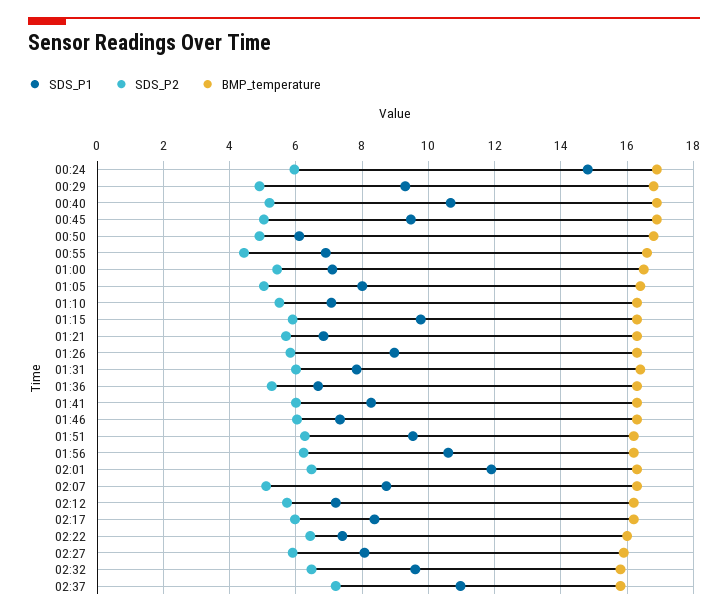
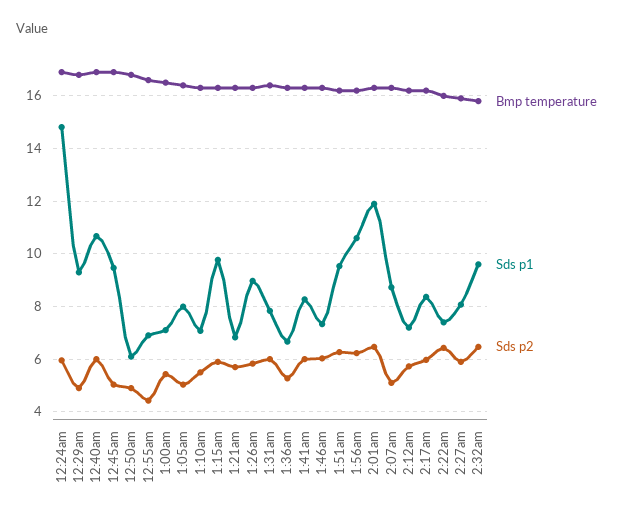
  {
    "SDS_P1": {
      "00:24": 14.8,
      "00:29": 9.4,
      "00:40": 10.6,
      "00:45": 9.4,
      "00:50": 6.2,
      "00:55": 7,
      "01:00": 7.2,
      "01:05": 8,
      "01:10": 7,
      "01:15": 9.8,
      "01:21": 6.8,
      "01:26": 9,
      "01:31": 7.8,
      "01:36": 6.6,
      "01:41": 8.2,
      "01:46": 7.4,
      "01:51": 9.6,
      "01:56": 10.6,
      "02:01": 12,
      "02:07": 8.8,
      "02:12": 7.2,
      "02:17": 8.4,
      "02:22": 7.4,
      "02:27": 8,
-     "02:32": 9.6,
+     "02:32": 9.6
-     "02:37": 11
    },
    "SDS_P2": {
      "00:24": 6,
      "00:29": 5,
-     "00:40": 5.2,
+     "00:40": 6,
      "00:45": 5,
      "00:50": 5,
      "00:55": 4.4,
      "01:00": 5.4,
      "01:05": 5,
      "01:10": 5.6,
      "01:15": 6,
      "01:21": 5.8,
      "01:26": 5.8,
      "01:31": 6,
      "01:36": 5.2,
      "01:41": 6,
      "01:46": 6,
      "01:51": 6.2,
      "01:56": 6.2,
      "02:01": 6.4,
      "02:07": 5.2,
      "02:12": 5.8,
      "02:17": 6,
      "02:22": 6.4,
      "02:27": 6,
-     "02:32": 6.4,
+     "02:32": 6.4
-     "02:37": 7.2
    },
    "BMP_temperature": {
      "00:24": 17,
      "00:29": 16.8,
      "00:40": 17,
      "00:45": 17,
      "00:50": 16.8,
      "00:55": 16.6,
      "01:00": 16.6,
      "01:05": 16.4,
      "01:10": 16.4,
      "01:15": 16.4,
      "01:21": 16.4,
      "01:26": 16.4,
      "01:31": 16.4,
      "01:36": 16.4,
      "01:41": 16.4,
      "01:46": 16.4,
      "01:51": 16.2,
      "01:56": 16.2,
      "02:01": 16.4,
      "02:07": 16.4,
      "02:12": 16.2,
      "02:17": 16.2,
      "02:22": 16,
      "02:27": 16,
-     "02:32": 15.8,
+     "02:32": 15.8
-     "02:37": 15.8
    }
  }

